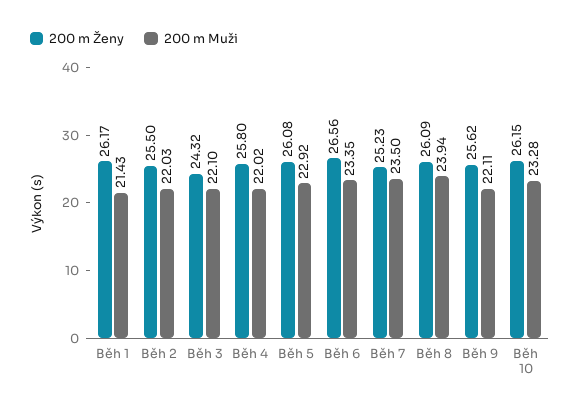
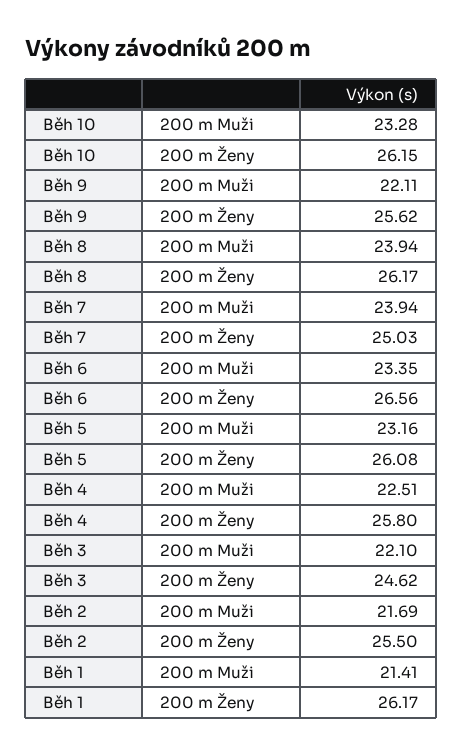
  {
    "200 m Ženy": {
      "Běh 1": 26.17,
      "Běh 2": 25.5,
-     "Běh 3": 24.32,
+     "Běh 3": 24.62,
      "Běh 4": 25.8,
      "Běh 5": 26.08,
      "Běh 6": 26.56,
-     "Běh 7": 25.23,
+     "Běh 7": 25.03,
-     "Běh 8": 26.09,
+     "Běh 8": 26.17,
      "Běh 9": 25.62,
      "Běh 10": 26.15
    },
    "200 m Muži": {
-     "Běh 1": 21.43,
+     "Běh 1": 21.41,
-     "Běh 2": 22.03,
+     "Běh 2": 21.69,
      "Běh 3": 22.1,
-     "Běh 4": 22.02,
+     "Běh 4": 22.51,
-     "Běh 5": 22.92,
+     "Běh 5": 23.16,
      "Běh 6": 23.35,
-     "Běh 7": 23.5,
+     "Běh 7": 23.94,
      "Běh 8": 23.94,
      "Běh 9": 22.11,
      "Běh 10": 23.28
    }
  }

